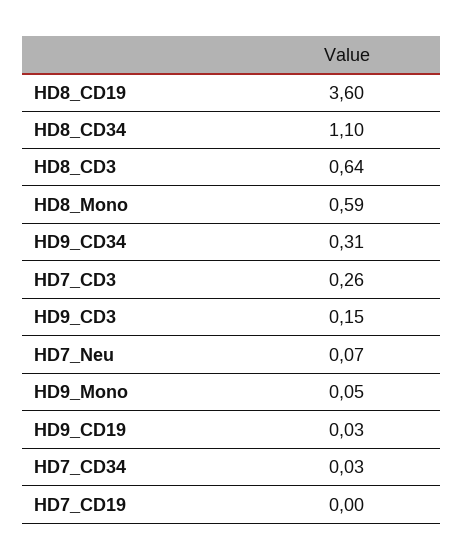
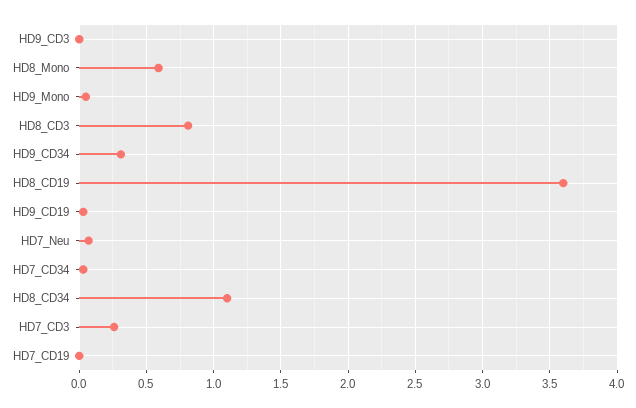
  {
    "HD8_CD19": 3.6,
    "HD8_CD34": 1.1,
-   "HD8_CD3": 0.64,
+   "HD8_CD3": 0.8,
    "HD8_Mono": 0.59,
    "HD9_CD34": 0.31,
    "HD7_CD3": 0.26,
-   "HD9_CD3": 0.15,
+   "HD9_CD3": 0,
    "HD7_Neu": 0.07,
    "HD9_Mono": 0.05,
    "HD9_CD19": 0.03,
    "HD7_CD34": 0.03,
    "HD7_CD19": 0
  }

